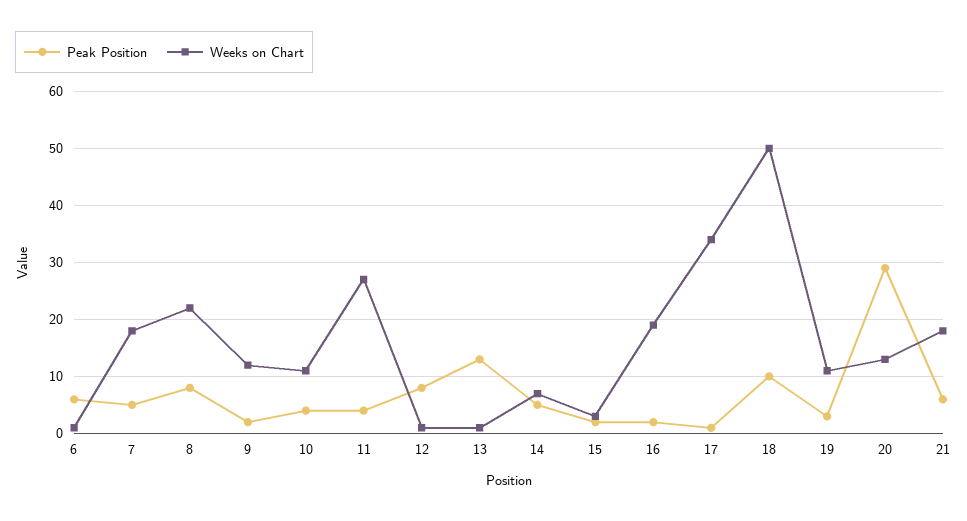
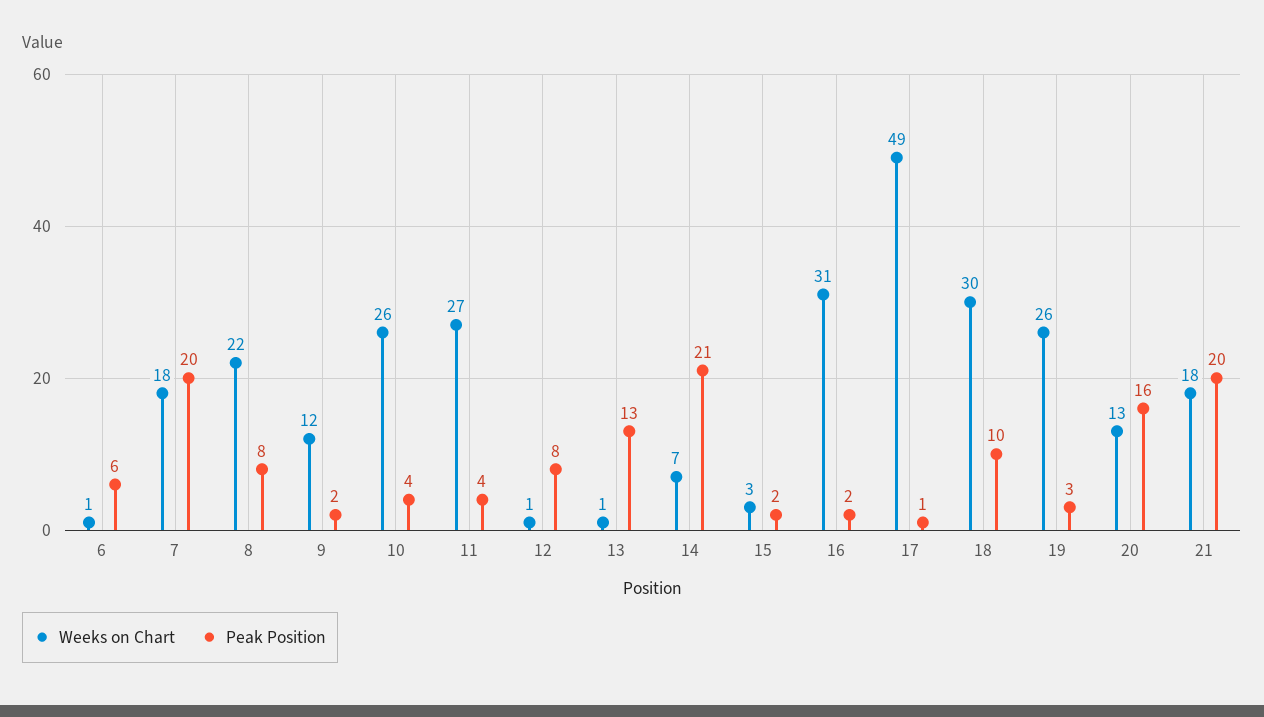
  {
    "Peak Position": {
      "6": 6,
-     "7": 5,
+     "7": 20,
      "8": 8,
      "9": 2,
      "10": 4,
      "11": 4,
      "12": 8,
      "13": 13,
-     "14": 5,
+     "14": 21,
      "15": 2,
      "16": 2,
      "17": 1,
      "18": 10,
      "19": 3,
-     "20": 30,
+     "20": 16,
-     "21": 5
+     "21": 20
    },
    "Weeks on Chart": {
      "6": 1,
      "7": 18,
      "8": 22,
      "9": 12,
-     "10": 10,
+     "10": 26,
      "11": 27,
      "12": 1,
      "13": 1,
      "14": 7,
      "15": 3,
-     "16": 20,
+     "16": 31,
-     "17": 35,
+     "17": 49,
-     "18": 50,
+     "18": 30,
-     "19": 10,
+     "19": 26,
      "20": 13,
      "21": 18
    }
  }

